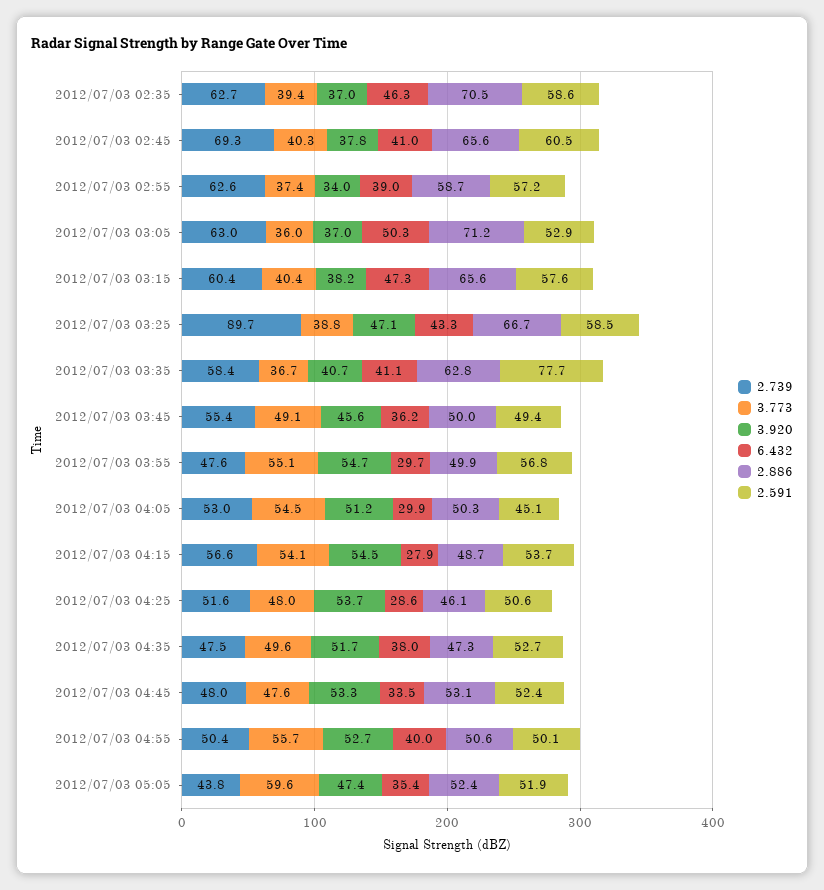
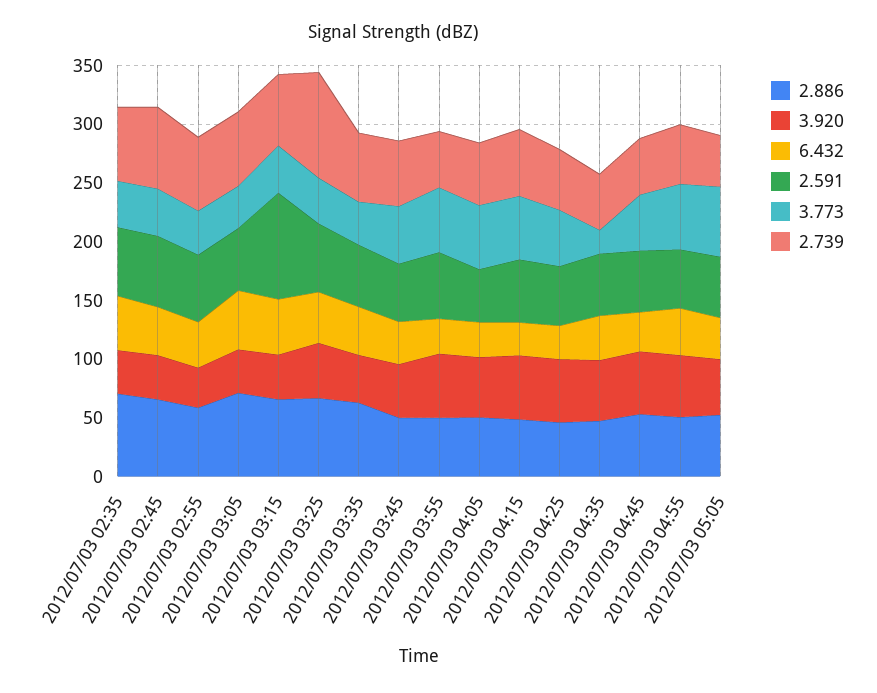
  {
    "2.739": {
      "2012/07/03 02:35": 62.7,
      "2012/07/03 02:45": 69.3,
      "2012/07/03 02:55": 62.6,
      "2012/07/03 03:05": 63,
      "2012/07/03 03:15": 60.4,
      "2012/07/03 03:25": 89.7,
      "2012/07/03 03:35": 58.4,
      "2012/07/03 03:45": 55.4,
      "2012/07/03 03:55": 47.6,
      "2012/07/03 04:05": 53,
      "2012/07/03 04:15": 56.6,
      "2012/07/03 04:25": 51.6,
      "2012/07/03 04:35": 47.5,
      "2012/07/03 04:45": 48,
      "2012/07/03 04:55": 50.4,
      "2012/07/03 05:05": 43.8
    },
    "3.773": {
      "2012/07/03 02:35": 39.4,
      "2012/07/03 02:45": 40.3,
      "2012/07/03 02:55": 37.4,
      "2012/07/03 03:05": 36,
      "2012/07/03 03:15": 40.4,
      "2012/07/03 03:25": 38.8,
      "2012/07/03 03:35": 36.7,
      "2012/07/03 03:45": 49.1,
      "2012/07/03 03:55": 55.1,
      "2012/07/03 04:05": 54.5,
      "2012/07/03 04:15": 54.1,
      "2012/07/03 04:25": 48,
-     "2012/07/03 04:35": 49.6,
+     "2012/07/03 04:35": 20,
      "2012/07/03 04:45": 47.6,
      "2012/07/03 04:55": 55.7,
      "2012/07/03 05:05": 59.6
    },
    "3.920": {
      "2012/07/03 02:35": 37,
      "2012/07/03 02:45": 37.8,
      "2012/07/03 02:55": 34,
      "2012/07/03 03:05": 37,
      "2012/07/03 03:15": 38.2,
      "2012/07/03 03:25": 47.1,
      "2012/07/03 03:35": 40.7,
      "2012/07/03 03:45": 45.6,
      "2012/07/03 03:55": 54.7,
      "2012/07/03 04:05": 51.2,
      "2012/07/03 04:15": 54.5,
      "2012/07/03 04:25": 53.7,
      "2012/07/03 04:35": 51.7,
      "2012/07/03 04:45": 53.3,
      "2012/07/03 04:55": 52.7,
      "2012/07/03 05:05": 47.4
    },
    "6.432": {
      "2012/07/03 02:35": 46.3,
      "2012/07/03 02:45": 41,
      "2012/07/03 02:55": 39,
      "2012/07/03 03:05": 50.3,
      "2012/07/03 03:15": 47.3,
      "2012/07/03 03:25": 43.3,
      "2012/07/03 03:35": 41.1,
      "2012/07/03 03:45": 36.2,
      "2012/07/03 03:55": 29.7,
      "2012/07/03 04:05": 29.9,
      "2012/07/03 04:15": 27.9,
      "2012/07/03 04:25": 28.6,
      "2012/07/03 04:35": 38,
      "2012/07/03 04:45": 33.5,
      "2012/07/03 04:55": 40,
      "2012/07/03 05:05": 35.4
    },
    "2.886": {
      "2012/07/03 02:35": 70.5,
      "2012/07/03 02:45": 65.6,
      "2012/07/03 02:55": 58.7,
      "2012/07/03 03:05": 71.2,
      "2012/07/03 03:15": 65.6,
      "2012/07/03 03:25": 66.7,
      "2012/07/03 03:35": 62.8,
      "2012/07/03 03:45": 50,
      "2012/07/03 03:55": 49.9,
      "2012/07/03 04:05": 50.3,
      "2012/07/03 04:15": 48.7,
      "2012/07/03 04:25": 46.1,
      "2012/07/03 04:35": 47.3,
      "2012/07/03 04:45": 53.1,
      "2012/07/03 04:55": 50.6,
      "2012/07/03 05:05": 52.4
    },
    "2.591": {
      "2012/07/03 02:35": 58.6,
      "2012/07/03 02:45": 60.5,
      "2012/07/03 02:55": 57.2,
      "2012/07/03 03:05": 52.9,
-     "2012/07/03 03:15": 57.6,
+     "2012/07/03 03:15": 90,
      "2012/07/03 03:25": 58.5,
-     "2012/07/03 03:35": 77.7,
+     "2012/07/03 03:35": 50,
      "2012/07/03 03:45": 49.4,
      "2012/07/03 03:55": 56.8,
      "2012/07/03 04:05": 45.1,
      "2012/07/03 04:15": 53.7,
      "2012/07/03 04:25": 50.6,
      "2012/07/03 04:35": 52.7,
      "2012/07/03 04:45": 52.4,
      "2012/07/03 04:55": 50.1,
      "2012/07/03 05:05": 51.9
    }
  }

